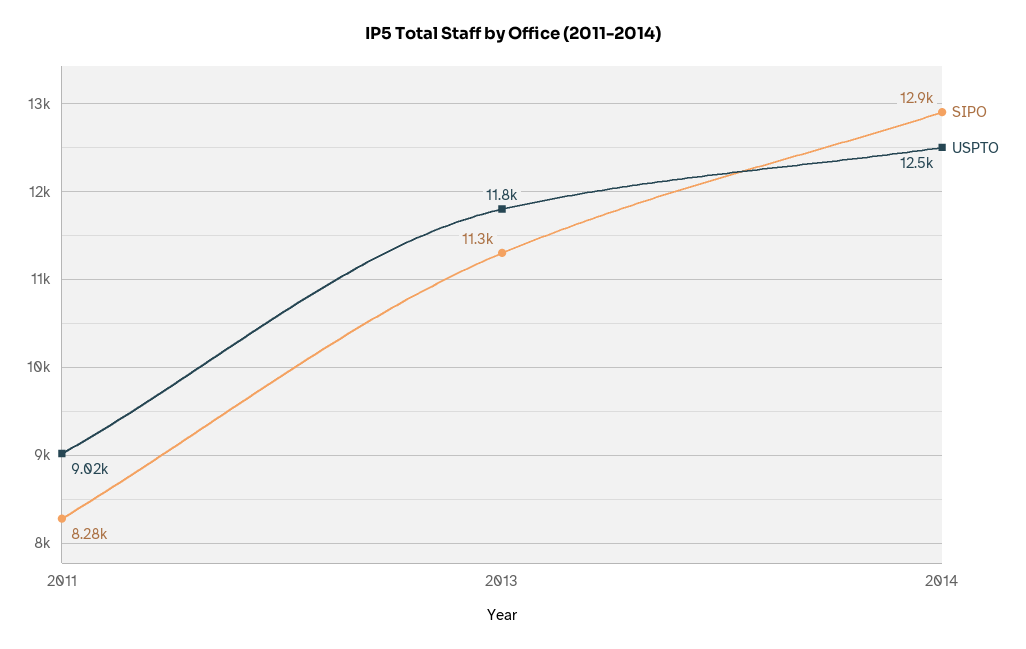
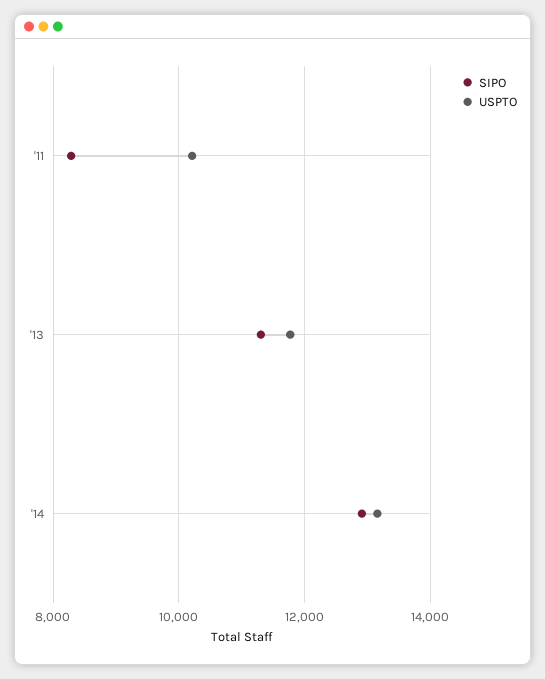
  {
    "SIPO": {
      "2011": 8280,
      "2013": 11300,
      "2014": 12900
    },
    "USPTO": {
-     "2011": 9020,
+     "2011": 10200,
      "2013": 11800,
-     "2014": 12500
+     "2014": 13200
    }
  }

